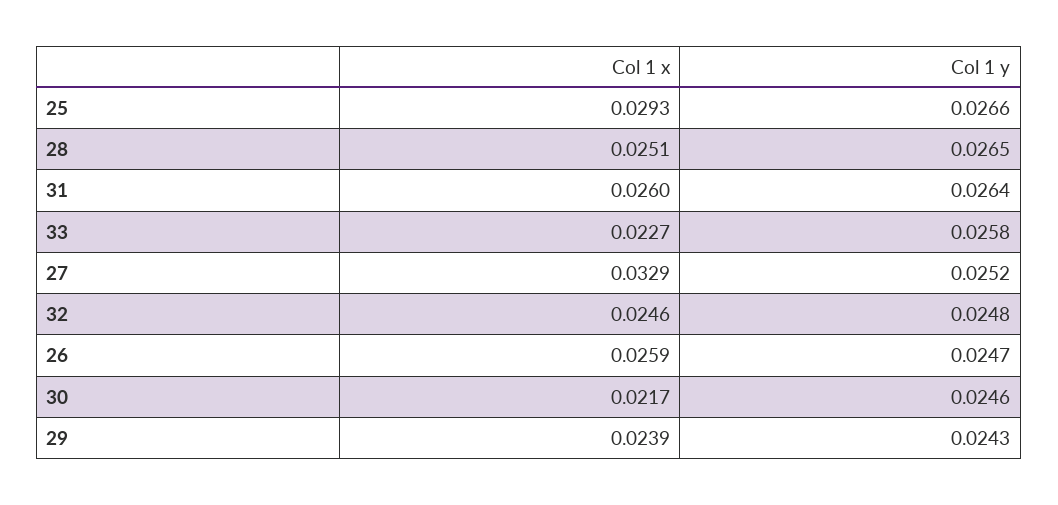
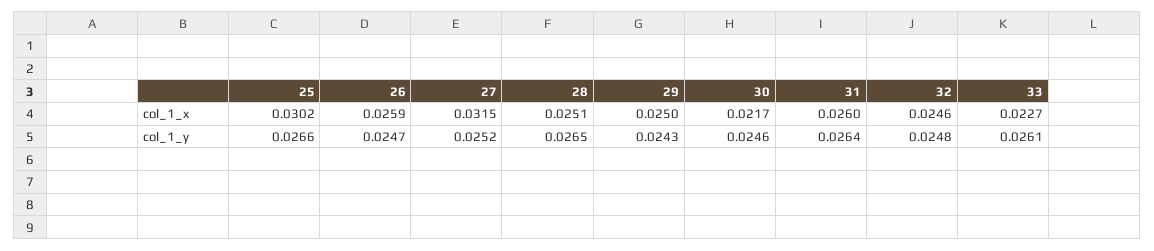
  {
    "Col 1 x": {
-     "25": 0.0293,
+     "25": 0.0302,
      "28": 0.0251,
      "31": 0.026,
      "33": 0.0227,
-     "27": 0.0329,
+     "27": 0.0315,
      "32": 0.0246,
      "26": 0.0259,
      "30": 0.0217,
-     "29": 0.0239
+     "29": 0.025
    },
    "Col 1 y": {
      "25": 0.0266,
      "28": 0.0265,
      "31": 0.0264,
-     "33": 0.0258,
+     "33": 0.0261,
      "27": 0.0252,
      "32": 0.0248,
      "26": 0.0247,
      "30": 0.0246,
      "29": 0.0243
    }
  }

